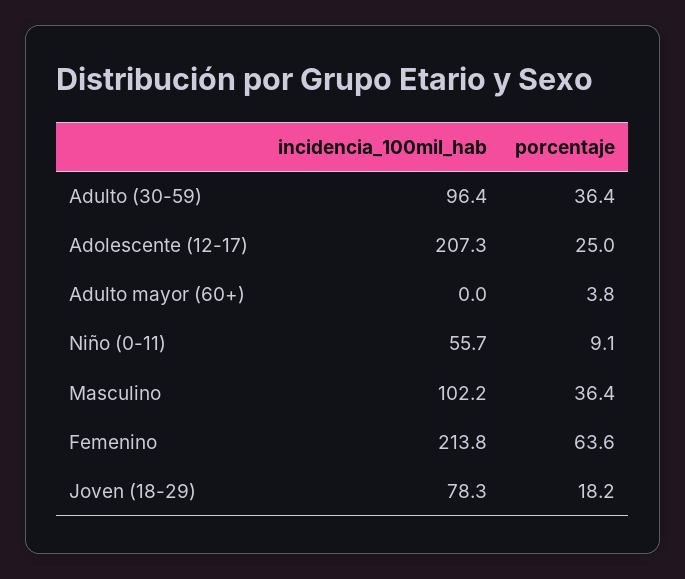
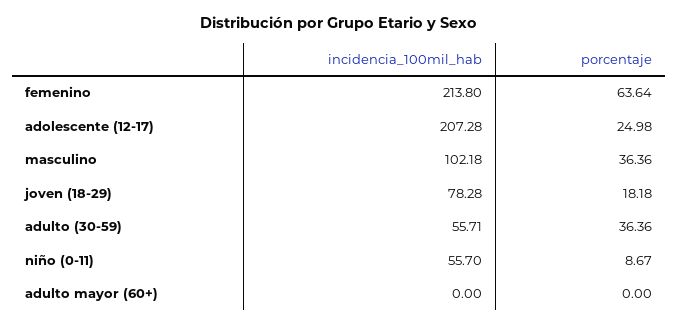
  {
    "incidencia_100mil_hab": {
-     "Adulto (30-59)": 96.4,
+     "Adulto (30-59)": 55.71,
      "Adolescente (12-17)": 207.28,
      "Adulto mayor (60+)": 0,
      "Niño (0-11)": 55.7,
      "Masculino": 102.18,
      "Femenino": 213.8,
      "Joven (18-29)": 78.28
    },
    "porcentaje": {
      "Adulto (30-59)": 36.36,
      "Adolescente (12-17)": 24.98,
-     "Adulto mayor (60+)": 3.8,
+     "Adulto mayor (60+)": 0,
-     "Niño (0-11)": 9.1,
+     "Niño (0-11)": 8.67,
      "Masculino": 36.36,
      "Femenino": 63.64,
      "Joven (18-29)": 18.18
    }
  }

